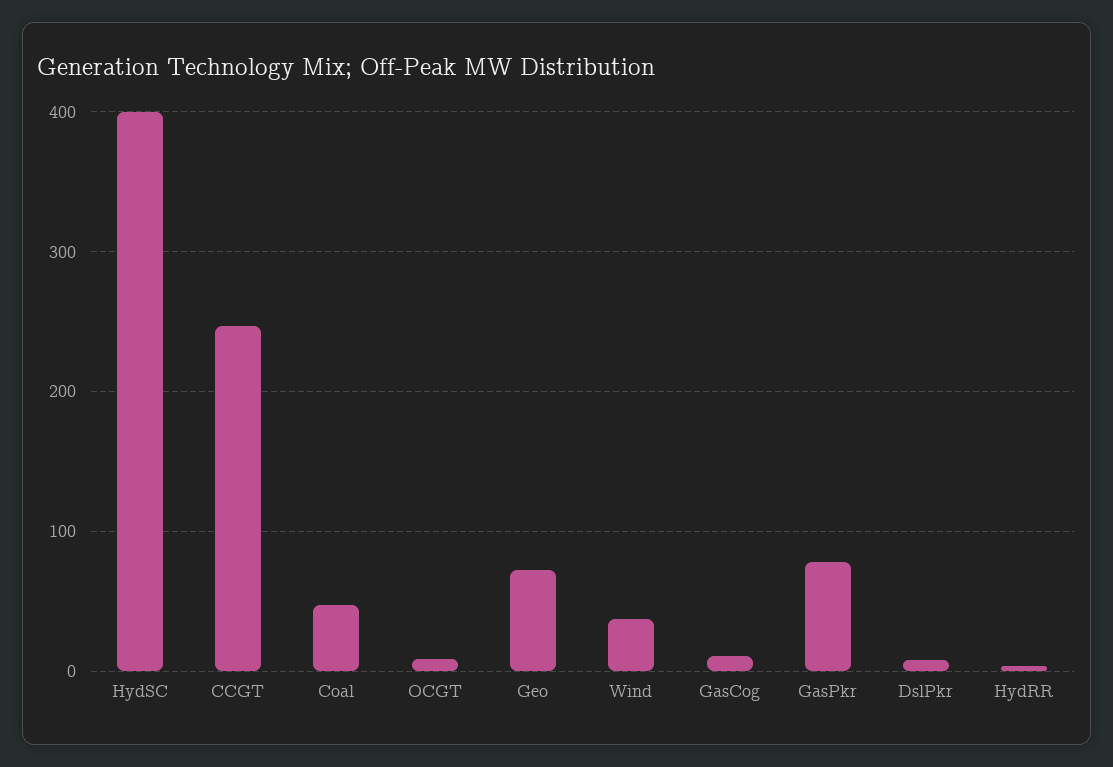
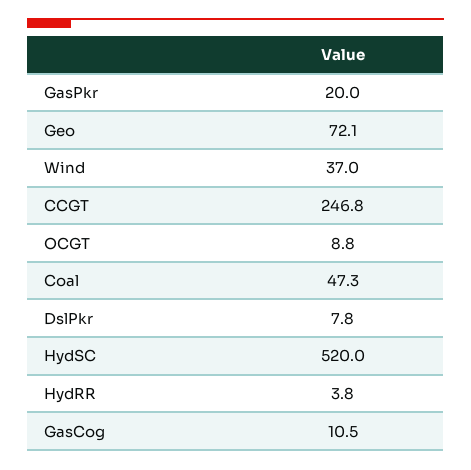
  {
-   "HydSC": 400,
+   "HydSC": 520,
    "CCGT": 246.8,
    "Coal": 47.3,
    "OCGT": 8.8,
    "Geo": 72.1,
    "Wind": 37,
    "GasCog": 10.5,
-   "GasPkr": 80,
+   "GasPkr": 20,
    "DslPkr": 7.8,
    "HydRR": 3.8
  }

